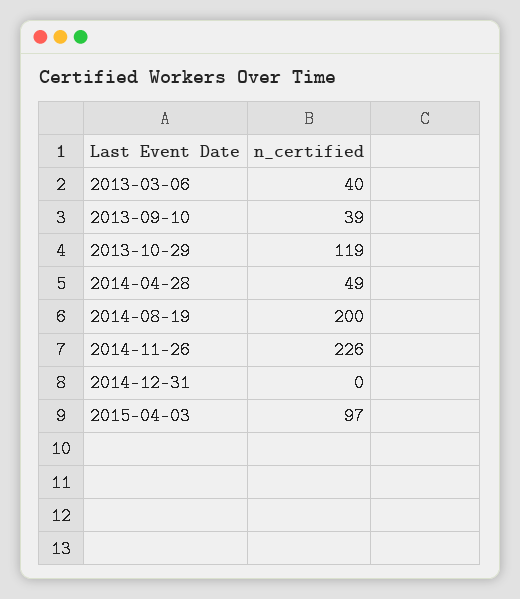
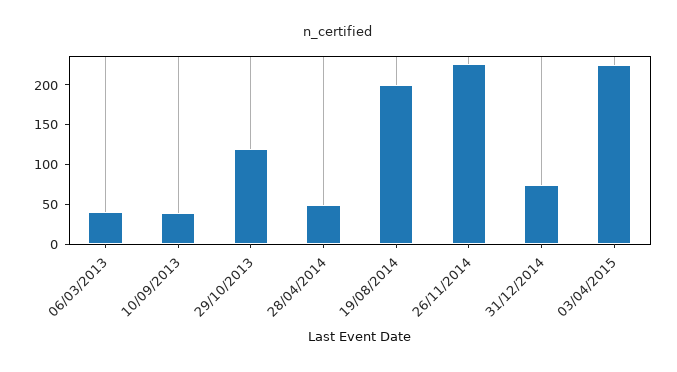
  {
    "2013-03-06": 40,
    "2013-09-10": 39,
    "2013-10-29": 119,
    "2014-04-28": 49,
    "2014-08-19": 200,
    "2014-11-26": 226,
-   "2014-12-31": 0,
+   "2014-12-31": 75,
-   "2015-04-03": 97
+   "2015-04-03": 225
  }

